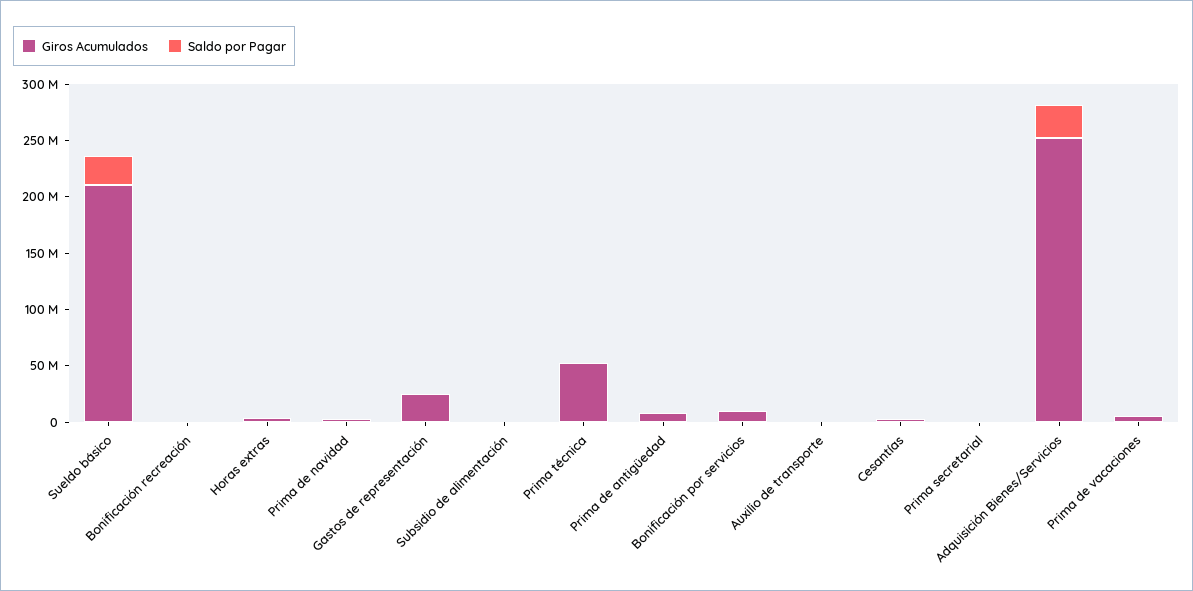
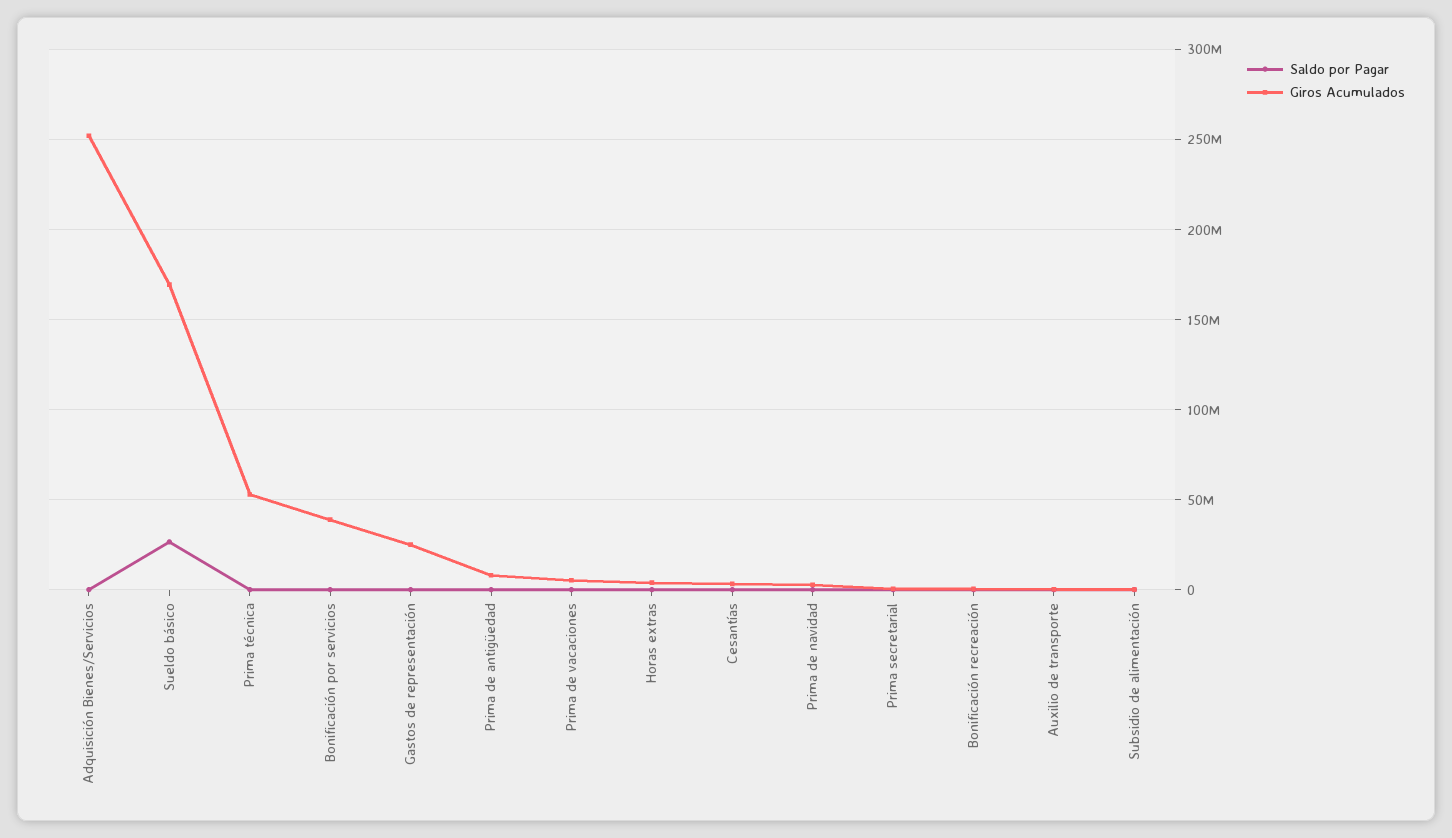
  {
    "Giros Acumulados": {
-     "Sueldo básico": 210000000,
+     "Sueldo básico": 170000000,
      "Bonificación recreación": 0,
      "Horas extras": 5000000,
      "Prima de navidad": 5000000,
      "Gastos de representación": 25000000,
      "Subsidio de alimentación": 0,
      "Prima técnica": 55000000,
      "Prima de antigüedad": 10000000,
-     "Bonificación por servicios": 10000000,
+     "Bonificación por servicios": 40000000,
      "Auxilio de transporte": 0,
      "Cesantías": 5000000,
      "Prima secretarial": 0,
      "Adquisición Bienes/Servicios": 250000000,
      "Prima de vacaciones": 5000000
    },
    "Saldo por Pagar": {
      "Sueldo básico": 25000000,
      "Bonificación recreación": 0,
      "Horas extras": 0,
      "Prima de navidad": 0,
      "Gastos de representación": 0,
      "Subsidio de alimentación": 0,
      "Prima técnica": 0,
      "Prima de antigüedad": 0,
      "Bonificación por servicios": 0,
      "Auxilio de transporte": 0,
      "Cesantías": 0,
      "Prima secretarial": 0,
-     "Adquisición Bienes/Servicios": 30000000,
+     "Adquisición Bienes/Servicios": 0,
      "Prima de vacaciones": 0
    }
  }

